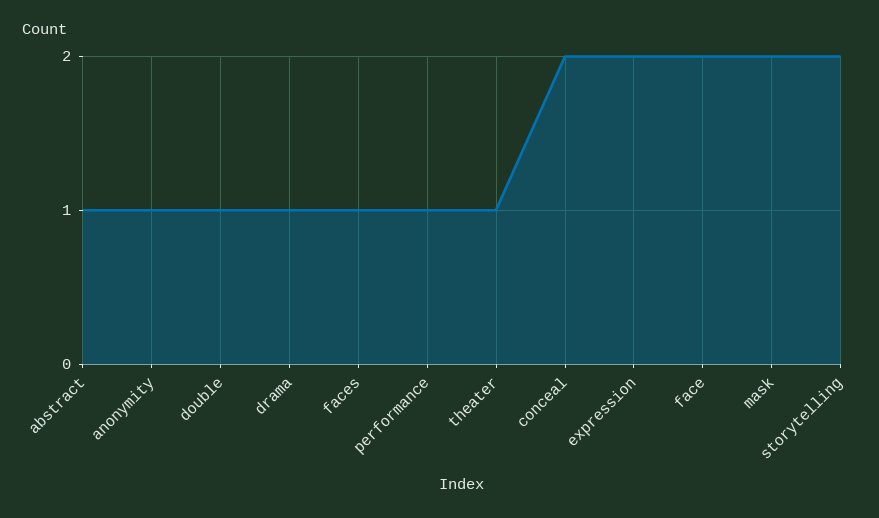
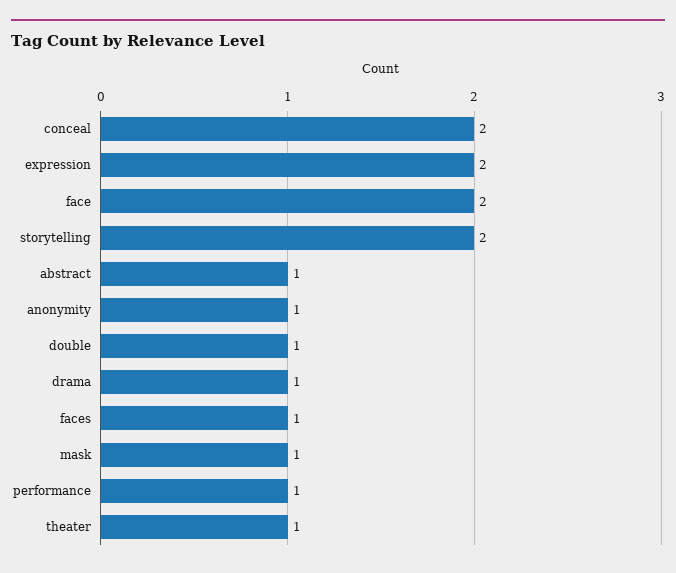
  {
    "abstract": 1,
    "anonymity": 1,
    "double": 1,
    "drama": 1,
    "faces": 1,
    "performance": 1,
    "theater": 1,
    "conceal": 2,
    "expression": 2,
    "face": 2,
-   "mask": 2,
+   "mask": 1,
    "storytelling": 2
  }

